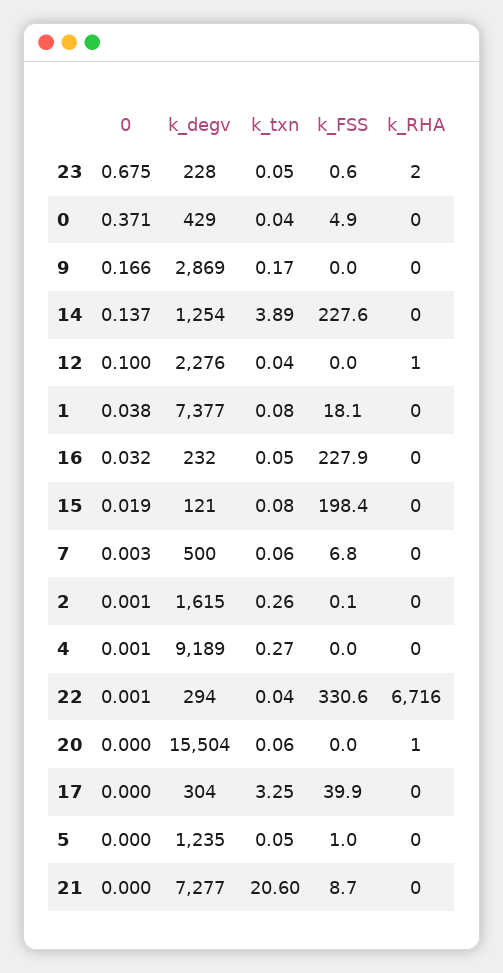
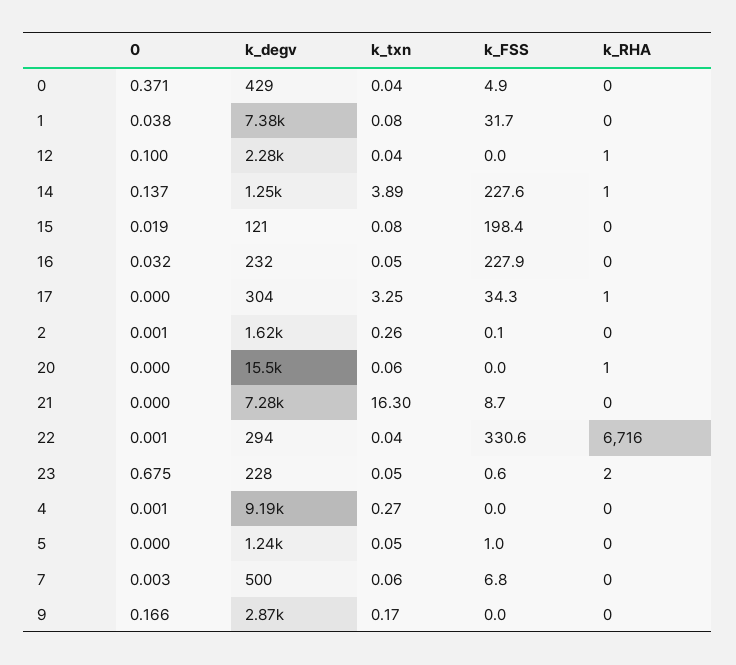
  {
    "0": {
      "23": 0.675,
      "0": 0.371,
      "9": 0.166,
      "14": 0.137,
      "12": 0.1,
      "1": 0.038,
      "16": 0.032,
      "15": 0.019,
      "7": 0.003,
      "2": 0.001,
      "4": 0.001,
      "22": 0.001,
      "20": 0,
      "17": 0,
      "5": 0,
      "21": 0
    },
    "k_degv": {
      "23": 228,
      "0": 429,
      "9": 2869,
      "14": 1254,
      "12": 2276,
      "1": 7377,
      "16": 232,
      "15": 121,
      "7": 500,
      "2": 1615,
      "4": 9189,
      "22": 294,
      "20": 15504,
      "17": 304,
      "5": 1235,
      "21": 7277
    },
    "k_txn": {
      "23": 0.05,
      "0": 0.04,
      "9": 0.17,
      "14": 3.89,
      "12": 0.04,
      "1": 0.08,
      "16": 0.05,
      "15": 0.08,
      "7": 0.06,
      "2": 0.26,
      "4": 0.27,
      "22": 0.04,
      "20": 0.06,
      "17": 3.25,
      "5": 0.05,
-     "21": 20.6
+     "21": 16.3
    },
    "k_FSS": {
      "23": 0.6,
      "0": 4.9,
      "9": 0,
      "14": 227.6,
      "12": 0,
-     "1": 18.1,
+     "1": 31.7,
      "16": 227.9,
      "15": 198.4,
      "7": 6.8,
      "2": 0.1,
      "4": 0,
      "22": 330.6,
      "20": 0,
-     "17": 39.9,
+     "17": 34.3,
      "5": 1,
      "21": 8.7
    },
    "k_RHA": {
      "23": 2,
      "0": 0,
      "9": 0,
-     "14": 0,
+     "14": 1,
      "12": 1,
      "1": 0,
      "16": 0,
      "15": 0,
      "7": 0,
      "2": 0,
      "4": 0,
      "22": 6716,
      "20": 1,
-     "17": 0,
+     "17": 1,
      "5": 0,
      "21": 0
    }
  }

